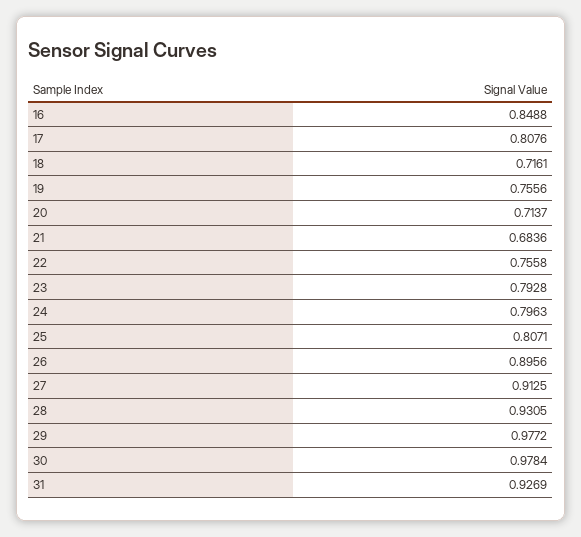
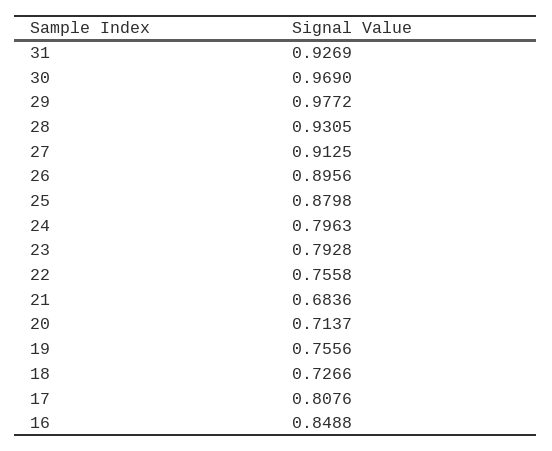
  {
    "16": 0.8488,
    "17": 0.8076,
-   "18": 0.7161,
+   "18": 0.7266,
    "19": 0.7556,
    "20": 0.7137,
    "21": 0.6836,
    "22": 0.7558,
    "23": 0.7928,
    "24": 0.7963,
-   "25": 0.8071,
+   "25": 0.8798,
    "26": 0.8956,
    "27": 0.9125,
    "28": 0.9305,
    "29": 0.9772,
-   "30": 0.9784,
+   "30": 0.969,
    "31": 0.9269
  }

